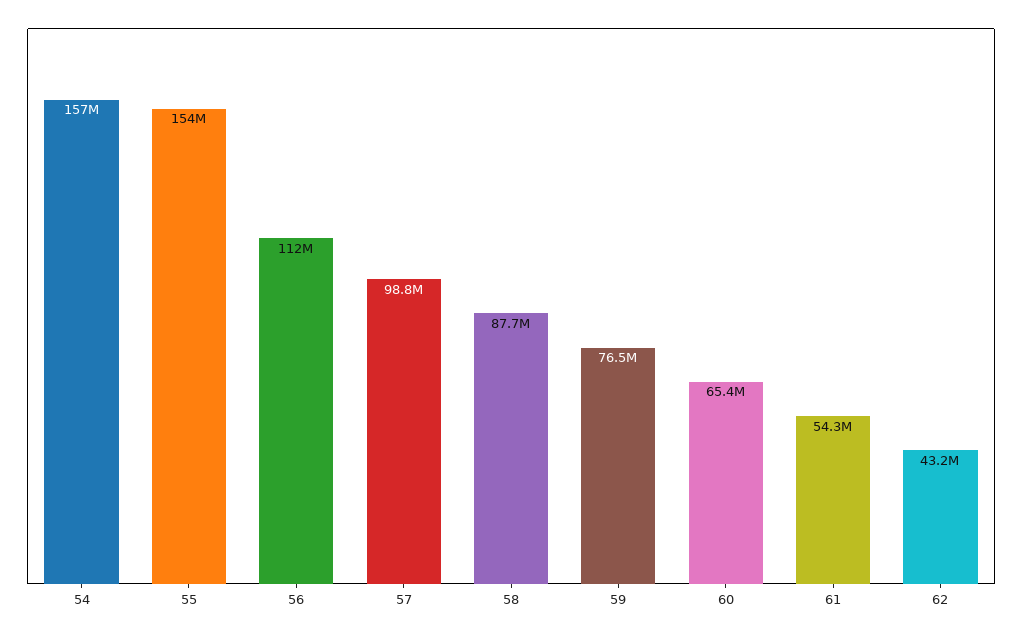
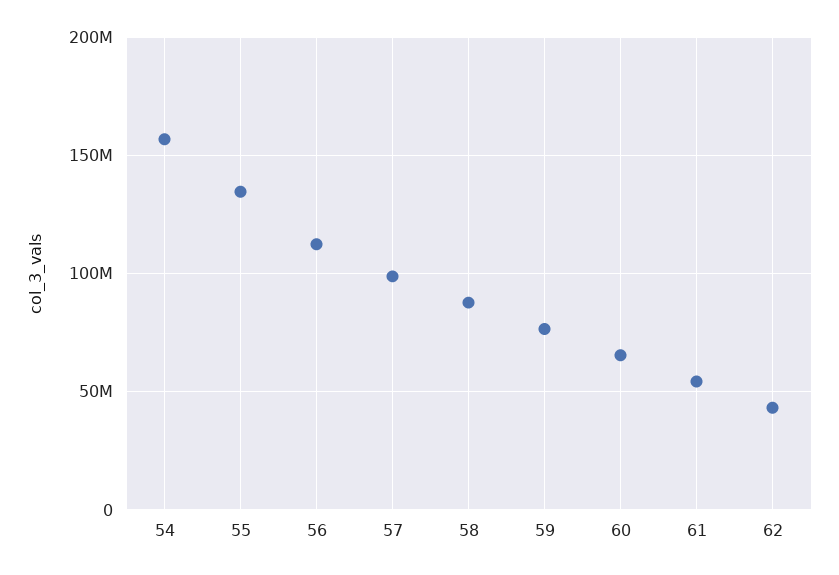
  {
    "54": 157000000,
-   "55": 154000000,
+   "55": 135000000,
    "56": 112000000,
    "57": 98800000,
    "58": 87700000,
    "59": 76500000,
    "60": 65400000,
    "61": 54300000,
    "62": 43200000
  }

